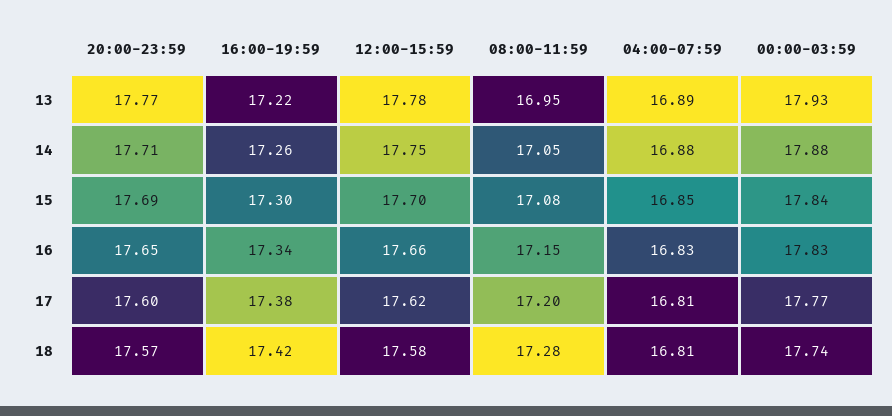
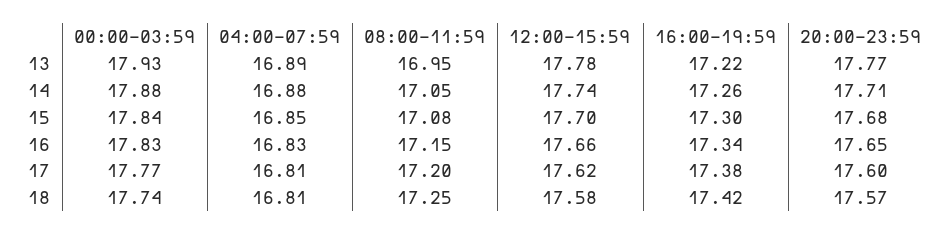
  {
    "20:00-23:59": {
      "13": 17.77,
      "14": 17.71,
-     "15": 17.69,
+     "15": 17.68,
      "16": 17.65,
      "17": 17.6,
      "18": 17.57
    },
    "16:00-19:59": {
      "13": 17.22,
      "14": 17.26,
      "15": 17.3,
      "16": 17.34,
      "17": 17.38,
      "18": 17.42
    },
    "12:00-15:59": {
      "13": 17.78,
-     "14": 17.75,
+     "14": 17.74,
      "15": 17.7,
      "16": 17.66,
      "17": 17.62,
      "18": 17.58
    },
    "08:00-11:59": {
      "13": 16.95,
      "14": 17.05,
      "15": 17.08,
      "16": 17.15,
      "17": 17.2,
-     "18": 17.28
+     "18": 17.25
    },
    "04:00-07:59": {
      "13": 16.89,
      "14": 16.88,
      "15": 16.85,
      "16": 16.83,
      "17": 16.81,
      "18": 16.81
    },
    "00:00-03:59": {
      "13": 17.93,
      "14": 17.88,
      "15": 17.84,
      "16": 17.83,
      "17": 17.77,
      "18": 17.74
    }
  }

